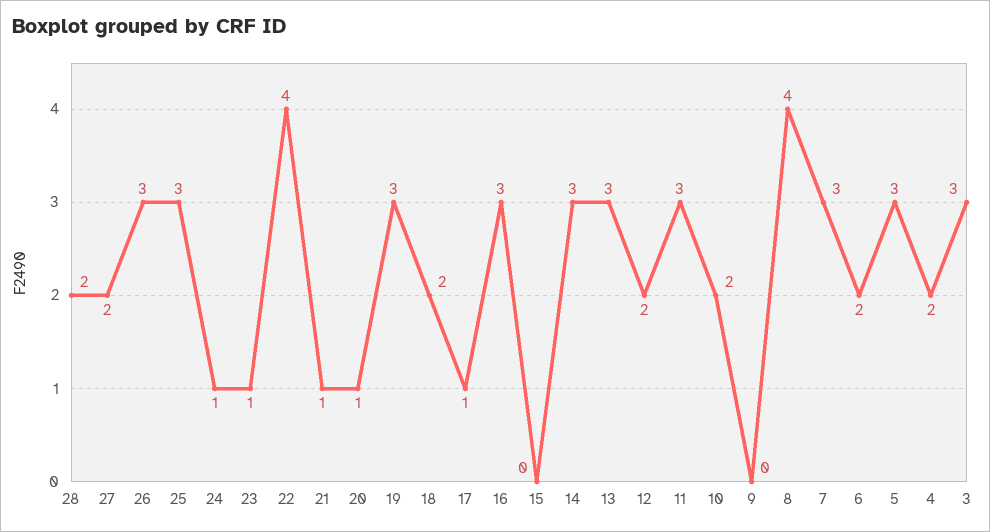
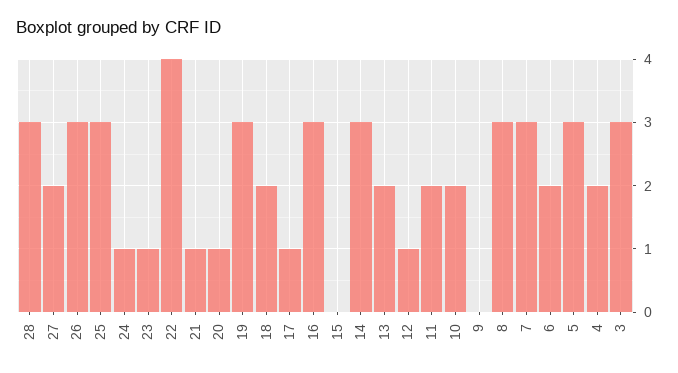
  {
-   "28": 2,
+   "28": 3,
    "27": 2,
    "26": 3,
    "25": 3,
    "24": 1,
    "23": 1,
    "22": 4,
    "21": 1,
    "20": 1,
    "19": 3,
    "18": 2,
    "17": 1,
    "16": 3,
    "15": 0,
    "14": 3,
-   "13": 3,
+   "13": 2,
-   "12": 2,
+   "12": 1,
-   "11": 3,
+   "11": 2,
    "10": 2,
    "9": 0,
-   "8": 4,
+   "8": 3,
    "7": 3,
    "6": 2,
    "5": 3,
    "4": 2,
    "3": 3
  }

